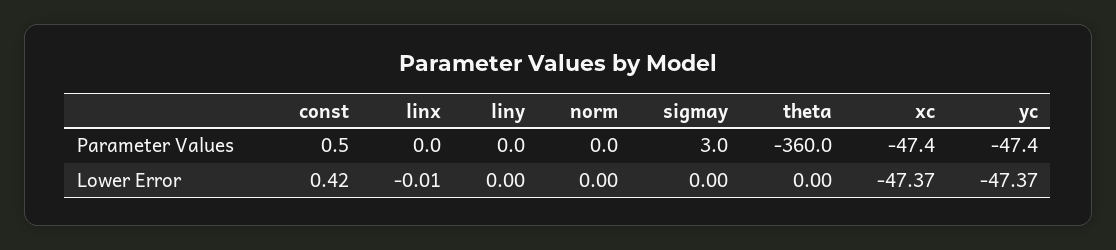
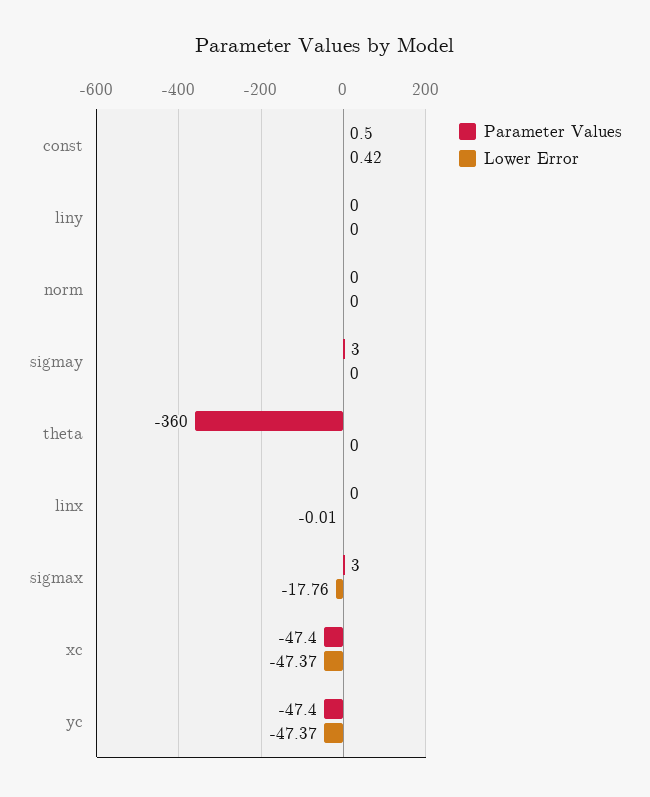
  {
    "Parameter Values": {
      "const": 0.5,
      "linx": 0,
      "liny": 0,
      "norm": 0,
      "sigmay": 3,
      "theta": -360,
      "xc": -47.4,
-     "yc": -47.4
+     "yc": -47.4,
+     "sigmax": 3
    },
    "Lower Error": {
      "const": 0.42,
      "linx": -0.01,
      "liny": 0,
      "norm": 0,
      "sigmay": 0,
      "theta": 0,
      "xc": -47.37,
-     "yc": -47.37
+     "yc": -47.37,
+     "sigmax": -17.76
    }
  }

